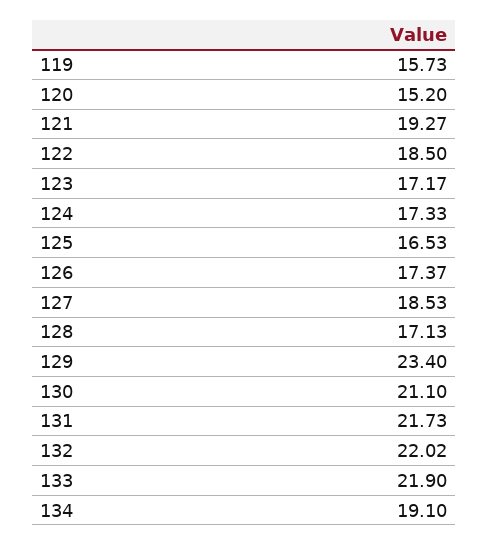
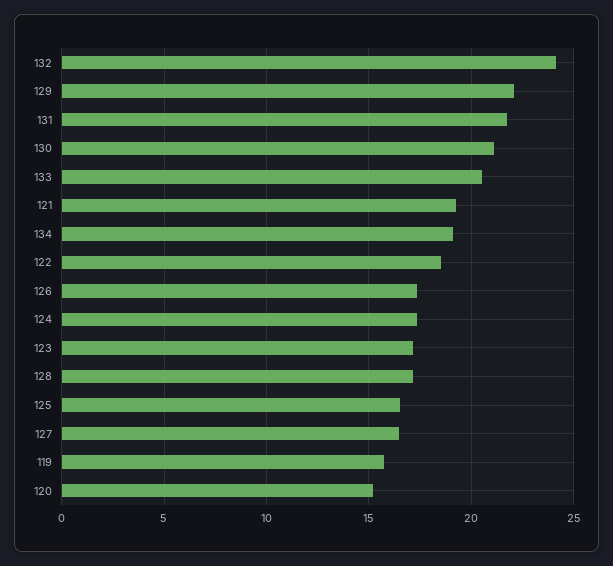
  {
    "119": 15.73,
    "120": 15.2,
    "121": 19.27,
    "122": 18.5,
    "123": 17.17,
    "124": 17.33,
    "125": 16.53,
    "126": 17.37,
-   "127": 18.53,
+   "127": 16.5,
    "128": 17.13,
-   "129": 23.4,
+   "129": 22,
    "130": 21.1,
    "131": 21.73,
-   "132": 22.02,
+   "132": 24,
-   "133": 21.9,
+   "133": 20.5,
    "134": 19.1
  }

